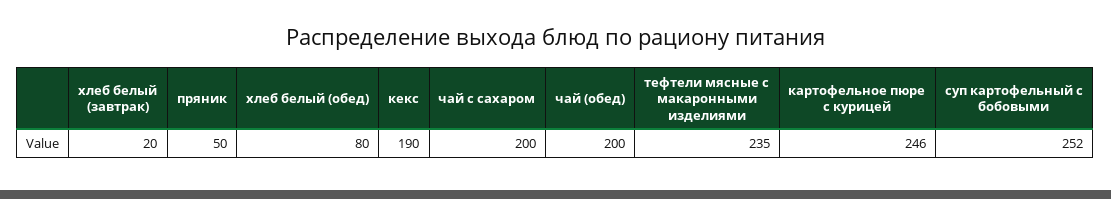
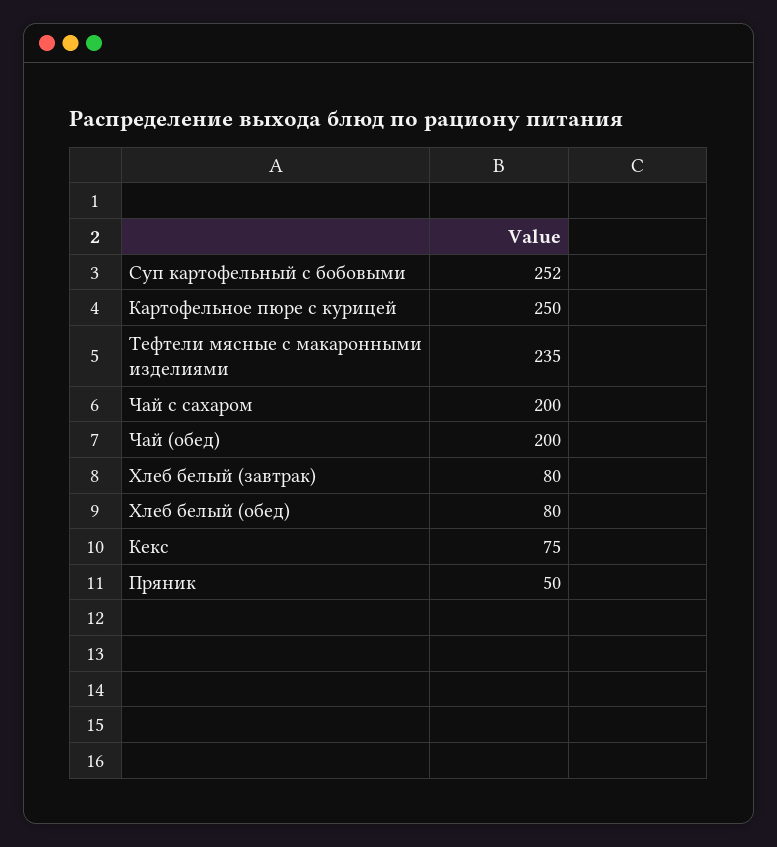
  {
-   "хлеб белый (завтрак)": 20,
+   "хлеб белый (завтрак)": 80,
    "пряник": 50,
    "хлеб белый (обед)": 80,
-   "кекс": 190,
+   "кекс": 75,
    "чай с сахаром": 200,
    "чай (обед)": 200,
    "тефтели мясные с макаронными изделиями": 235,
-   "картофельное пюре с курицей": 246,
+   "картофельное пюре с курицей": 250,
    "суп картофельный с бобовыми": 252
  }

